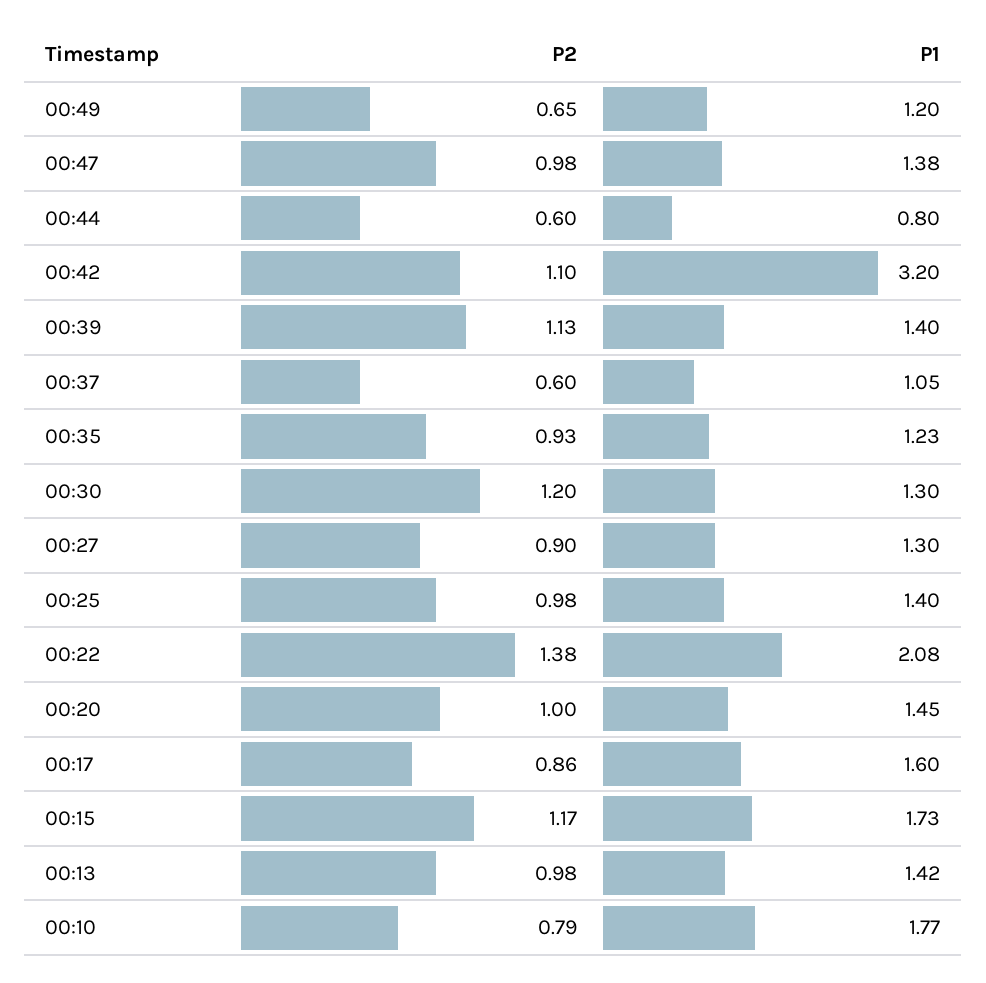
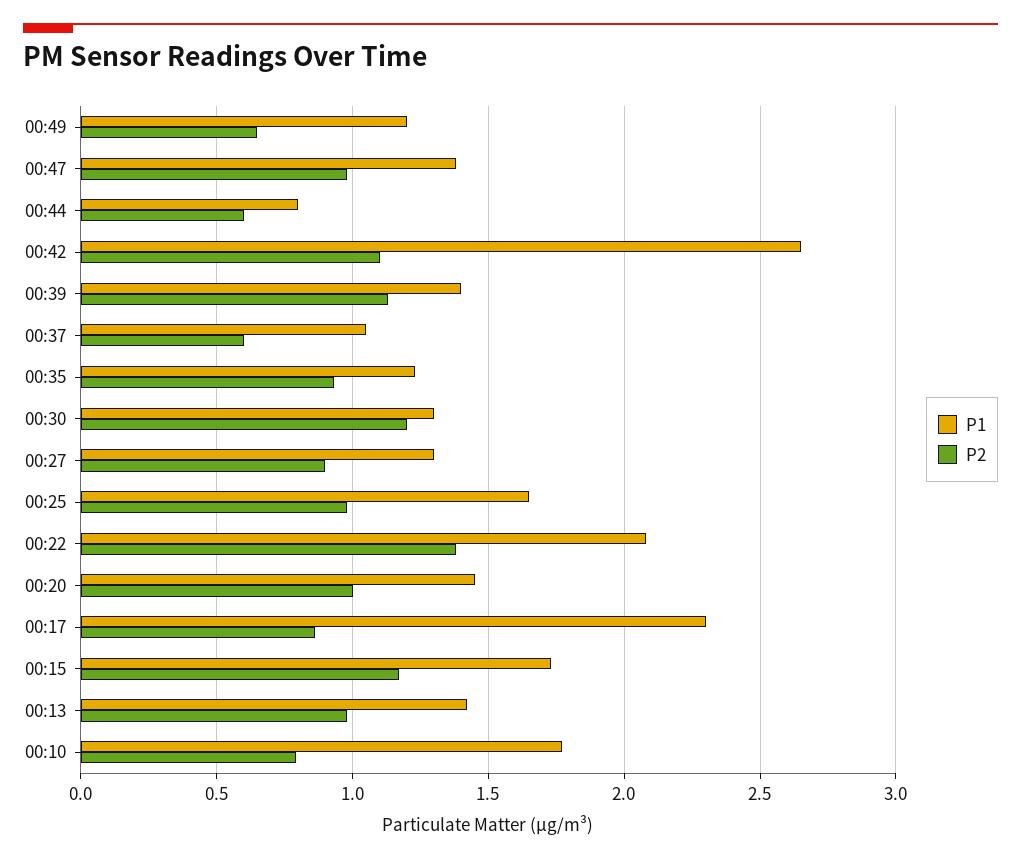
  {
    "P2": {
      "00:49": 0.65,
      "00:47": 0.98,
      "00:44": 0.6,
      "00:42": 1.1,
      "00:39": 1.13,
      "00:37": 0.6,
      "00:35": 0.93,
      "00:30": 1.2,
      "00:27": 0.9,
      "00:25": 0.98,
      "00:22": 1.38,
      "00:20": 1,
      "00:17": 0.86,
      "00:15": 1.17,
      "00:13": 0.98,
      "00:10": 0.79
    },
    "P1": {
      "00:49": 1.2,
      "00:47": 1.38,
      "00:44": 0.8,
-     "00:42": 3.2,
+     "00:42": 2.65,
      "00:39": 1.4,
      "00:37": 1.05,
      "00:35": 1.23,
      "00:30": 1.3,
      "00:27": 1.3,
-     "00:25": 1.4,
+     "00:25": 1.65,
      "00:22": 2.08,
      "00:20": 1.45,
-     "00:17": 1.6,
+     "00:17": 2.3,
      "00:15": 1.73,
      "00:13": 1.42,
      "00:10": 1.77
    }
  }

